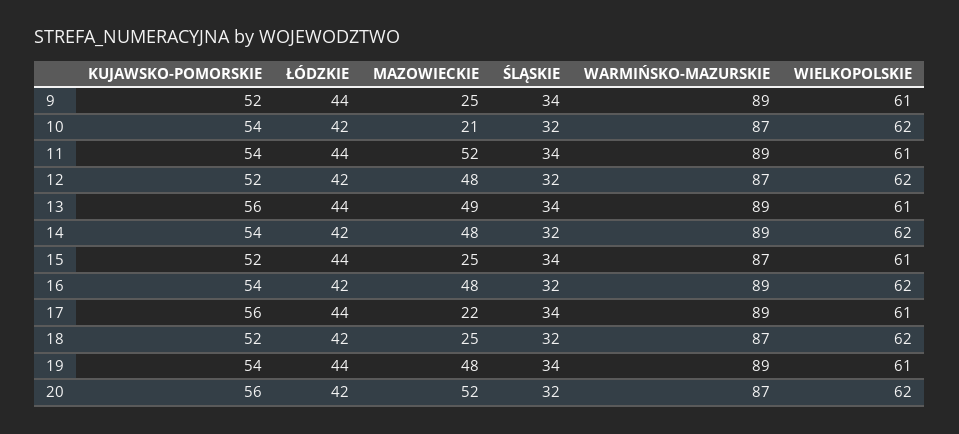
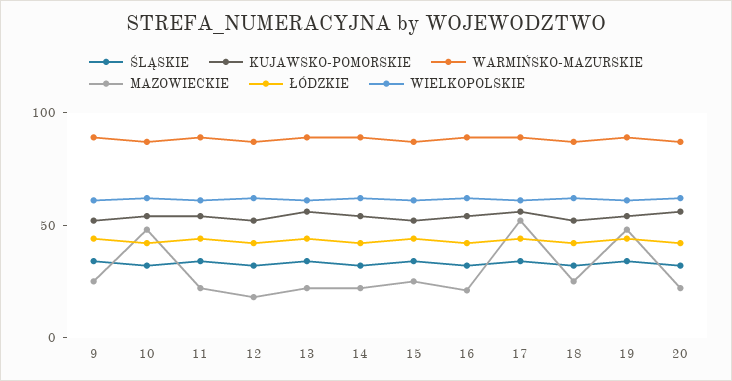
  {
    "KUJAWSKO-POMORSKIE": {
      "9": 52,
      "10": 54,
      "11": 54,
      "12": 52,
      "13": 56,
      "14": 54,
      "15": 52,
      "16": 54,
      "17": 56,
      "18": 52,
      "19": 54,
      "20": 56
    },
    "ŁÓDZKIE": {
      "9": 44,
      "10": 42,
      "11": 44,
      "12": 42,
      "13": 44,
      "14": 42,
      "15": 44,
      "16": 42,
      "17": 44,
      "18": 42,
      "19": 44,
      "20": 42
    },
    "MAZOWIECKIE": {
      "9": 25,
-     "10": 21,
+     "10": 50,
-     "11": 52,
+     "11": 20,
-     "12": 48,
+     "12": 20,
-     "13": 49,
+     "13": 20,
-     "14": 48,
+     "14": 20,
      "15": 25,
-     "16": 48,
+     "16": 20,
-     "17": 22,
+     "17": 50,
      "18": 25,
      "19": 48,
-     "20": 52
+     "20": 20
    },
    "ŚLĄSKIE": {
      "9": 34,
      "10": 32,
      "11": 34,
      "12": 32,
      "13": 34,
      "14": 32,
      "15": 34,
      "16": 32,
      "17": 34,
      "18": 32,
      "19": 34,
      "20": 32
    },
    "WARMIŃSKO-MAZURSKIE": {
      "9": 89,
      "10": 87,
      "11": 89,
      "12": 87,
      "13": 89,
      "14": 89,
      "15": 87,
      "16": 89,
      "17": 89,
      "18": 87,
      "19": 89,
      "20": 87
    },
    "WIELKOPOLSKIE": {
      "9": 61,
      "10": 62,
      "11": 61,
      "12": 62,
      "13": 61,
      "14": 62,
      "15": 61,
      "16": 62,
      "17": 61,
      "18": 62,
      "19": 61,
      "20": 62
    }
  }

